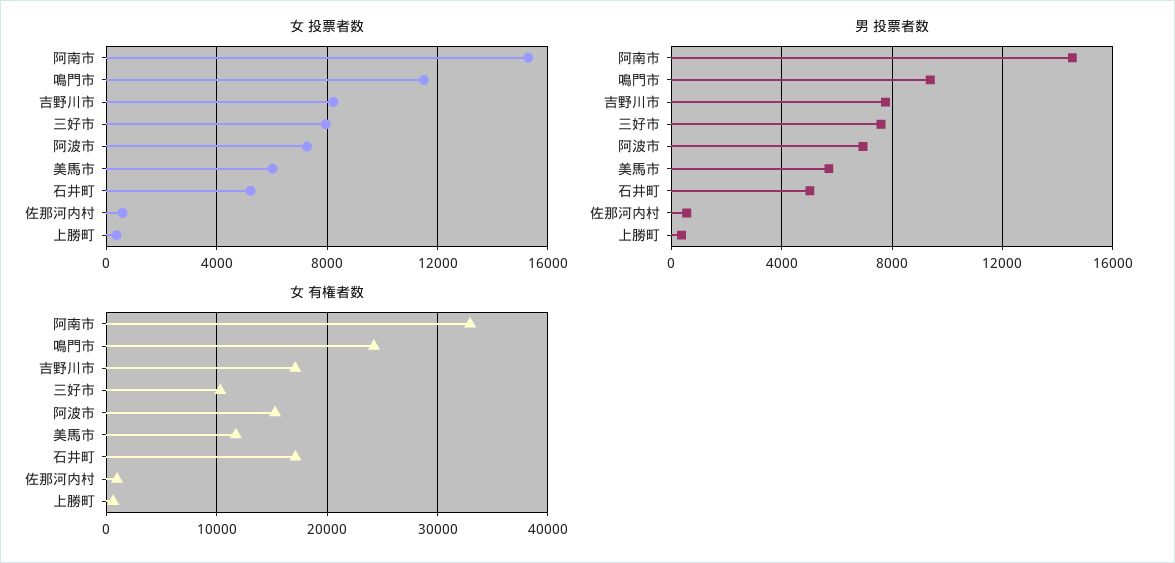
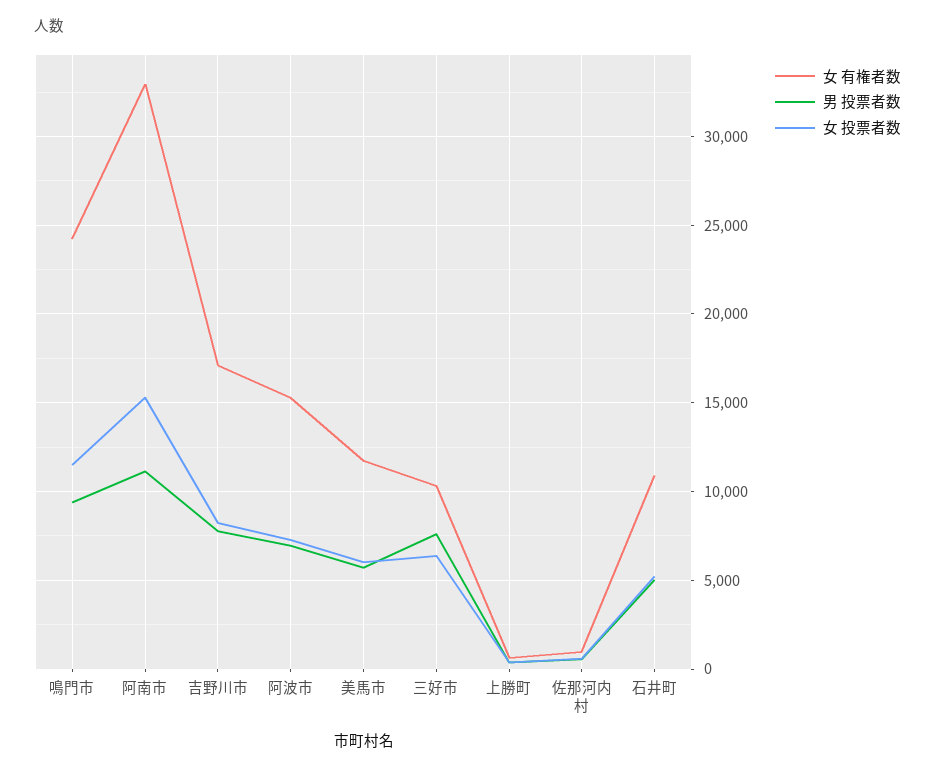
  {
    "女 投票者数": {
      "阿南市": 15500,
      "鳴門市": 11500,
      "吉野川市": 8000,
-     "三好市": 8000,
+     "三好市": 6500,
      "阿波市": 7500,
      "美馬市": 6000,
      "石井町": 5000,
      "佐那河内村": 500,
      "上勝町": 500
    },
    "男 投票者数": {
-     "阿南市": 14500,
+     "阿南市": 11000,
      "鳴門市": 9500,
      "吉野川市": 8000,
      "三好市": 7500,
      "阿波市": 7000,
      "美馬市": 5500,
      "石井町": 5000,
      "佐那河内村": 500,
      "上勝町": 500
    },
    "女 有権者数": {
      "阿南市": 33000,
      "鳴門市": 24000,
      "吉野川市": 17000,
      "三好市": 10500,
      "阿波市": 15500,
      "美馬市": 11500,
-     "石井町": 17000,
+     "石井町": 11000,
      "佐那河内村": 1000,
      "上勝町": 500
    }
  }

